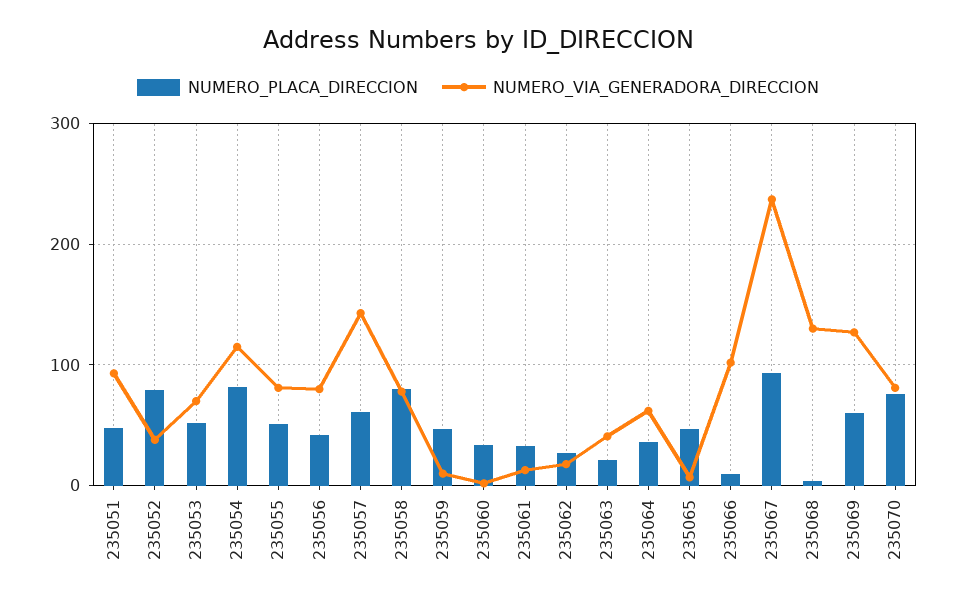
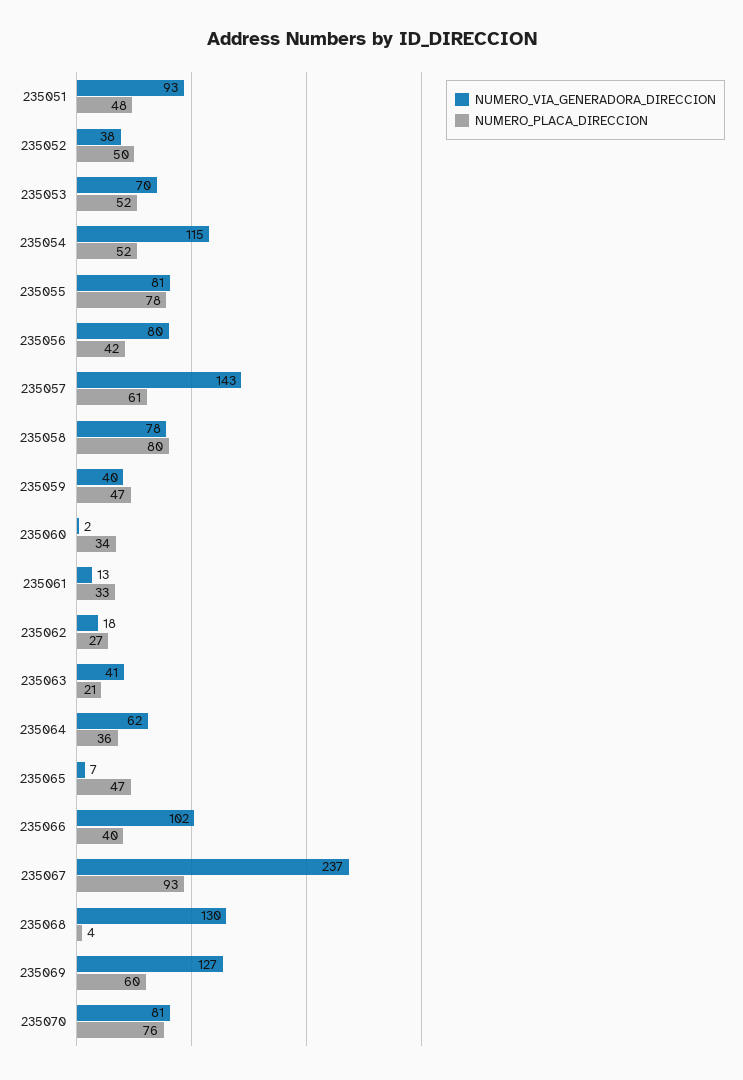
  {
    "NUMERO_PLACA_DIRECCION": {
      "235051": 48,
-     "235052": 80,
+     "235052": 50,
      "235053": 52,
-     "235054": 80,
+     "235054": 52,
-     "235055": 50,
+     "235055": 78,
      "235056": 42,
      "235057": 61,
      "235058": 80,
      "235059": 47,
      "235060": 34,
      "235061": 33,
      "235062": 27,
      "235063": 21,
      "235064": 36,
      "235065": 47,
-     "235066": 10,
+     "235066": 40,
      "235067": 93,
      "235068": 4,
      "235069": 60,
      "235070": 76
    },
    "NUMERO_VIA_GENERADORA_DIRECCION": {
      "235051": 93,
      "235052": 38,
      "235053": 70,
      "235054": 115,
      "235055": 81,
      "235056": 80,
      "235057": 143,
      "235058": 78,
-     "235059": 10,
+     "235059": 40,
      "235060": 2,
      "235061": 13,
      "235062": 18,
      "235063": 41,
      "235064": 62,
      "235065": 7,
      "235066": 102,
      "235067": 237,
      "235068": 130,
      "235069": 127,
      "235070": 81
    }
  }

